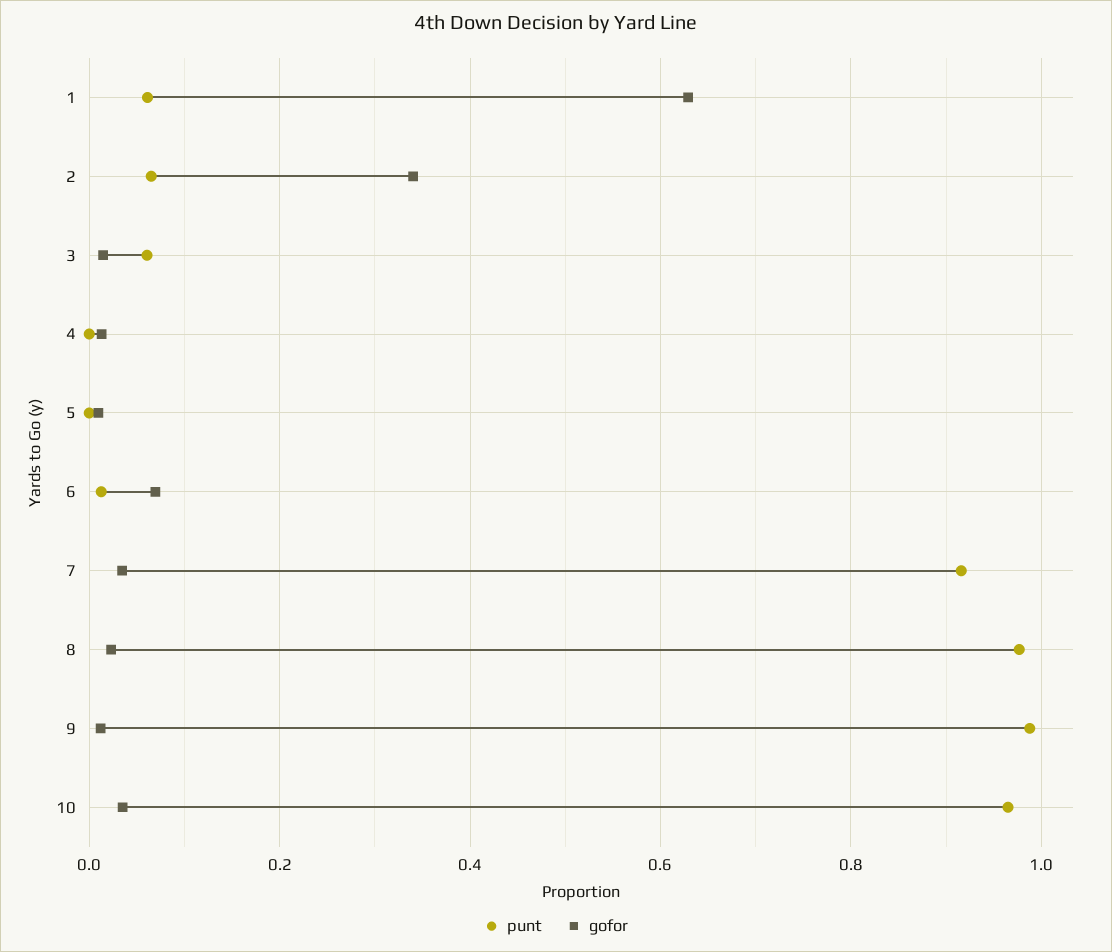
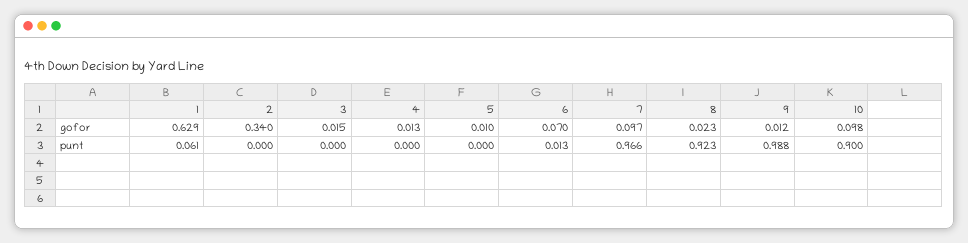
  {
    "punt": {
      "1": 0.061,
-     "2": 0.06,
+     "2": 0,
-     "3": 0.06,
+     "3": 0,
      "4": 0,
      "5": 0,
      "6": 0.013,
-     "7": 0.92,
+     "7": 0.966,
-     "8": 0.98,
+     "8": 0.923,
      "9": 0.988,
-     "10": 0.96
+     "10": 0.9
    },
    "gofor": {
      "1": 0.629,
      "2": 0.34,
      "3": 0.015,
      "4": 0.013,
      "5": 0.01,
      "6": 0.07,
-     "7": 0.04,
+     "7": 0.097,
      "8": 0.023,
      "9": 0.012,
-     "10": 0.04
+     "10": 0.098
    }
  }

